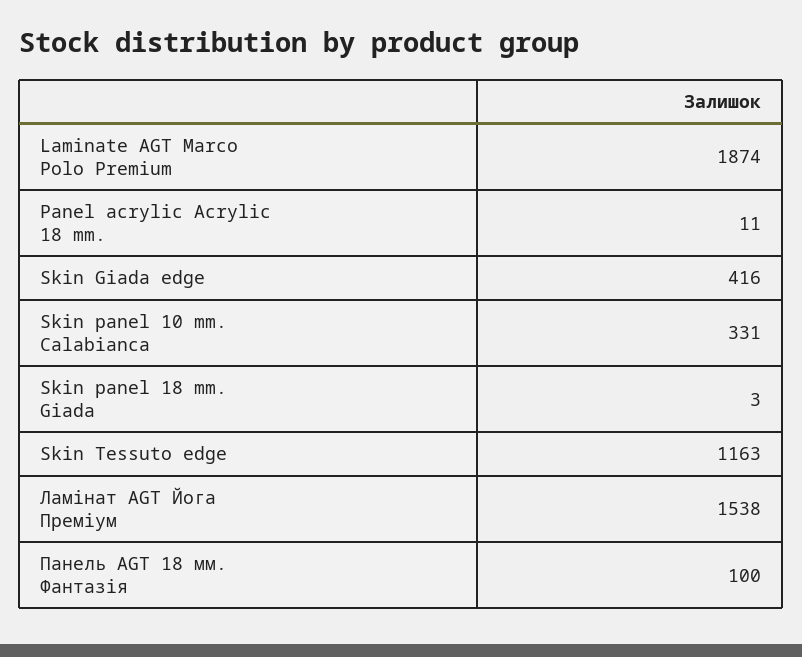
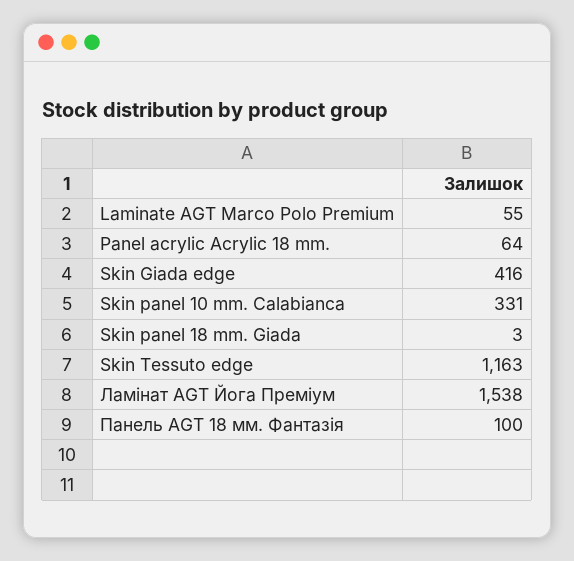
  {
-   "Laminate AGT Marco Polo Premium": 1874,
+   "Laminate AGT Marco Polo Premium": 55,
-   "Panel acrylic Acrylic 18 mm.": 11,
+   "Panel acrylic Acrylic 18 mm.": 64,
    "Skin Giada edge": 416,
    "Skin panel 10 mm. Calabianca": 331,
    "Skin panel 18 mm. Giada": 3,
    "Skin Tessuto edge": 1163,
    "Ламінат AGT Йога Преміум": 1538,
    "Панель AGT 18 мм. Фантазія": 100
  }

